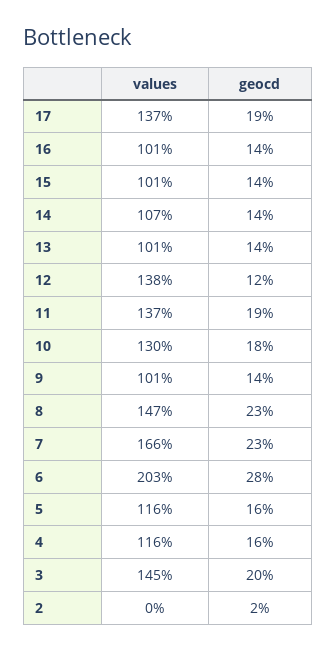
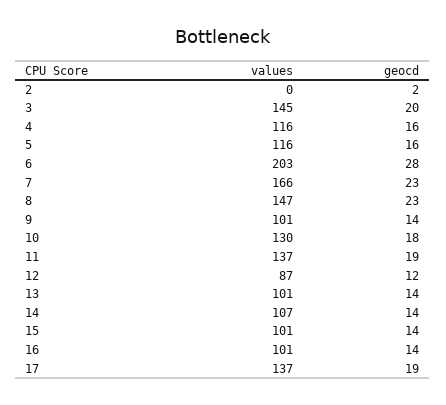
  {
    "values": {
      "17": 137,
      "16": 101,
      "15": 101,
      "14": 107,
      "13": 101,
-     "12": 138,
+     "12": 87,
      "11": 137,
      "10": 130,
      "9": 101,
      "8": 147,
      "7": 166,
      "6": 203,
      "5": 116,
      "4": 116,
      "3": 145,
      "2": 0
    },
    "geocd": {
      "17": 19,
      "16": 14,
      "15": 14,
      "14": 14,
      "13": 14,
      "12": 12,
      "11": 19,
      "10": 18,
      "9": 14,
      "8": 23,
      "7": 23,
      "6": 28,
      "5": 16,
      "4": 16,
      "3": 20,
      "2": 2
    }
  }

